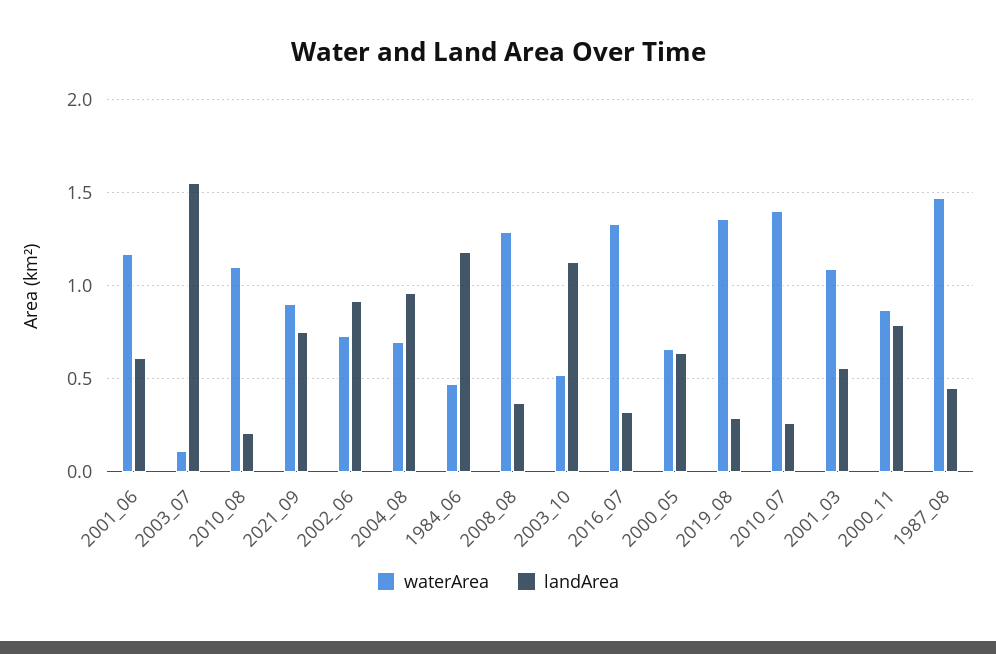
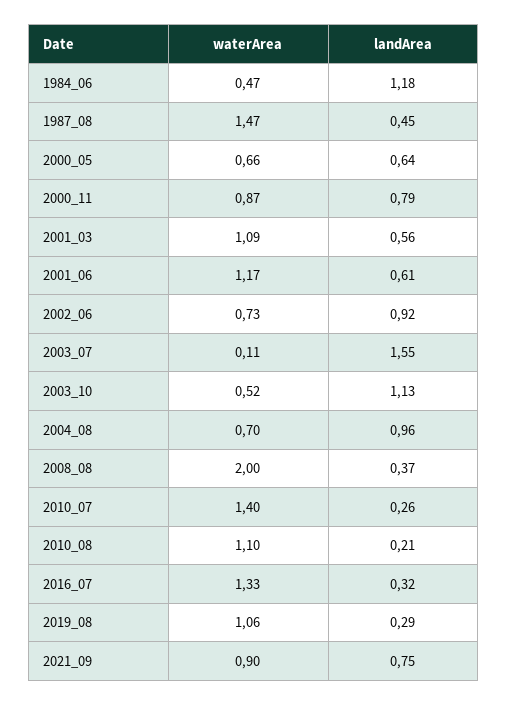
  {
    "waterArea": {
      "2001_06": 1.17,
      "2003_07": 0.11,
      "2010_08": 1.1,
      "2021_09": 0.9,
      "2002_06": 0.73,
      "2004_08": 0.7,
      "1984_06": 0.47,
-     "2008_08": 1.3,
+     "2008_08": 2,
      "2003_10": 0.52,
      "2016_07": 1.33,
      "2000_05": 0.66,
-     "2019_08": 1.35,
+     "2019_08": 1.06,
      "2010_07": 1.4,
      "2001_03": 1.09,
      "2000_11": 0.87,
      "1987_08": 1.47
    },
    "landArea": {
      "2001_06": 0.61,
      "2003_07": 1.55,
      "2010_08": 0.21,
      "2021_09": 0.75,
      "2002_06": 0.92,
      "2004_08": 0.96,
      "1984_06": 1.18,
      "2008_08": 0.37,
      "2003_10": 1.13,
      "2016_07": 0.32,
      "2000_05": 0.64,
      "2019_08": 0.29,
      "2010_07": 0.26,
      "2001_03": 0.56,
      "2000_11": 0.79,
      "1987_08": 0.45
    }
  }

